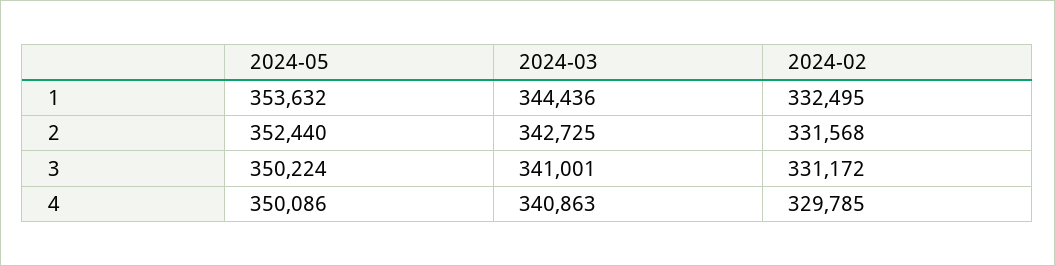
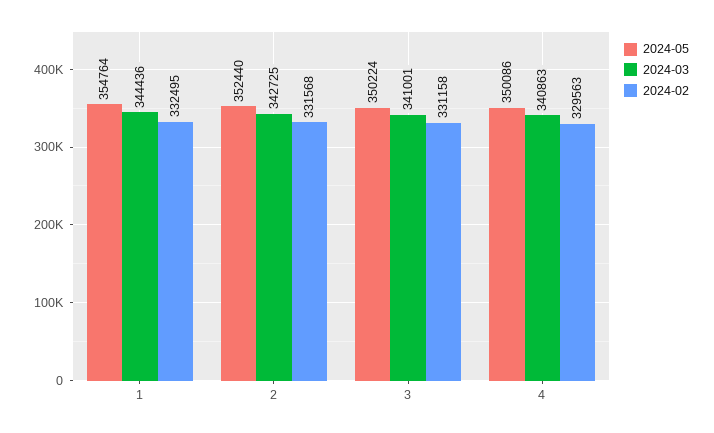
  {
    "2024-05": {
-     "1": 353632,
+     "1": 354764,
      "2": 352440,
      "3": 350224,
      "4": 350086
    },
    "2024-03": {
      "1": 344436,
      "2": 342725,
      "3": 341001,
      "4": 340863
    },
    "2024-02": {
      "1": 332495,
      "2": 331568,
-     "3": 331172,
+     "3": 331158,
-     "4": 329785
+     "4": 329563
    }
  }

